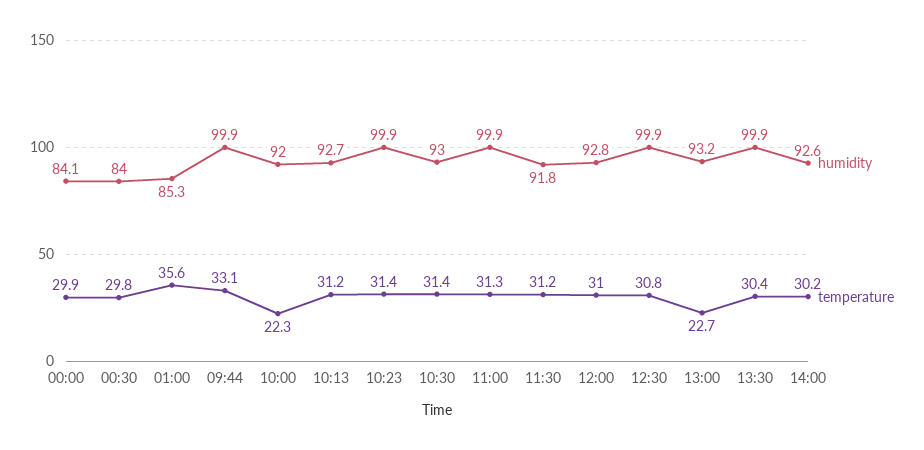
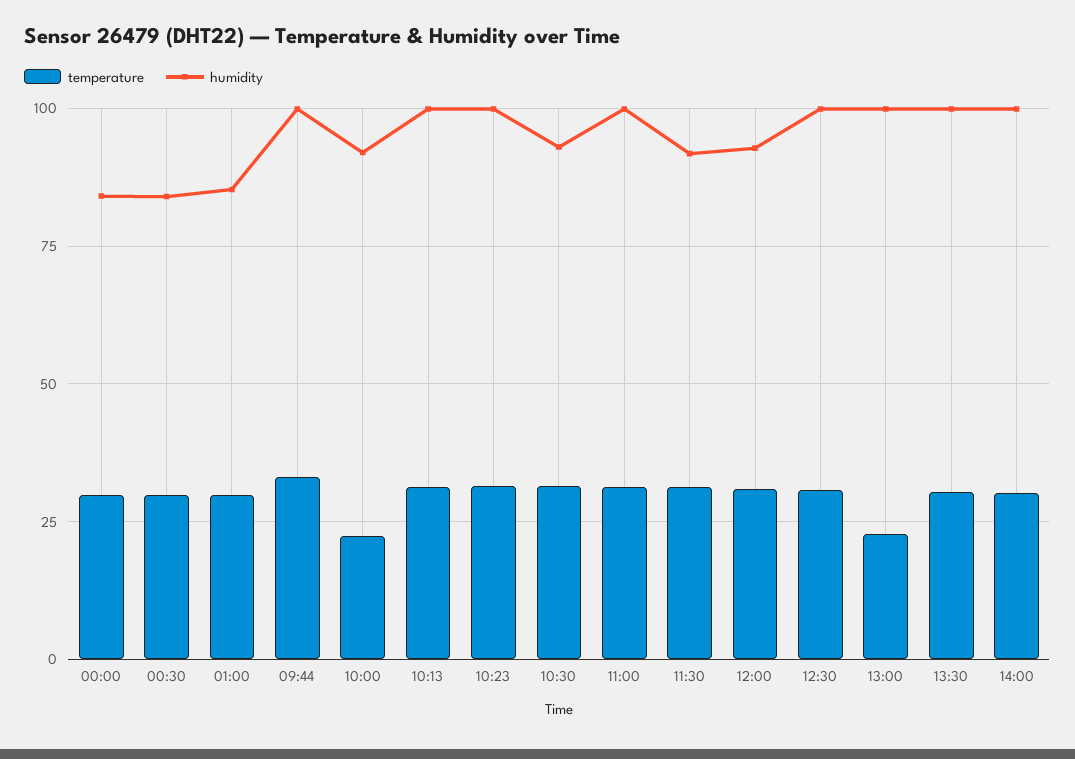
  {
    "humidity": {
      "00:00": 84.1,
      "00:30": 84,
      "01:00": 85.3,
      "09:44": 99.9,
      "10:00": 92,
-     "10:13": 92.7,
+     "10:13": 100,
      "10:23": 99.9,
      "10:30": 93,
      "11:00": 99.9,
      "11:30": 91.8,
      "12:00": 92.8,
      "12:30": 99.9,
-     "13:00": 93.2,
+     "13:00": 100,
      "13:30": 99.9,
-     "14:00": 92.6
+     "14:00": 100
    },
    "temperature": {
      "00:00": 29.9,
      "00:30": 29.8,
-     "01:00": 35.6,
+     "01:00": 30,
      "09:44": 33.1,
      "10:00": 22.3,
      "10:13": 31.2,
      "10:23": 31.4,
      "10:30": 31.4,
      "11:00": 31.3,
      "11:30": 31.2,
      "12:00": 31,
      "12:30": 30.8,
      "13:00": 22.7,
      "13:30": 30.4,
      "14:00": 30.2
    }
  }

